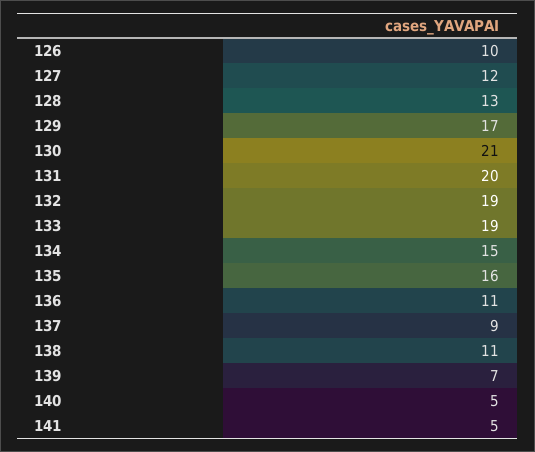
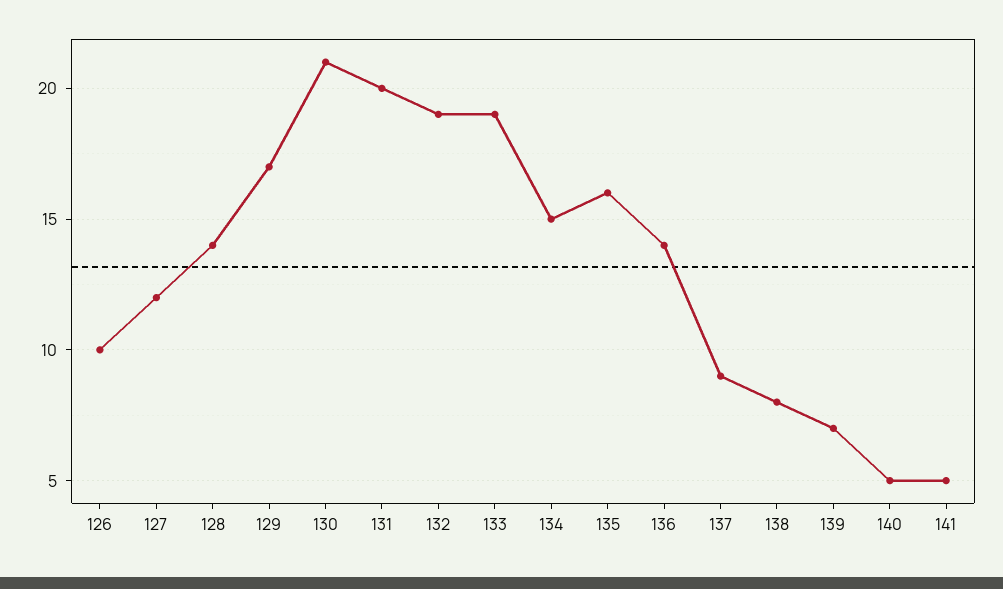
  {
    "126": 10,
    "127": 12,
-   "128": 13,
+   "128": 14,
    "129": 17,
    "130": 21,
    "131": 20,
    "132": 19,
    "133": 19,
    "134": 15,
    "135": 16,
-   "136": 11,
+   "136": 14,
    "137": 9,
-   "138": 11,
+   "138": 8,
    "139": 7,
    "140": 5,
    "141": 5
  }

